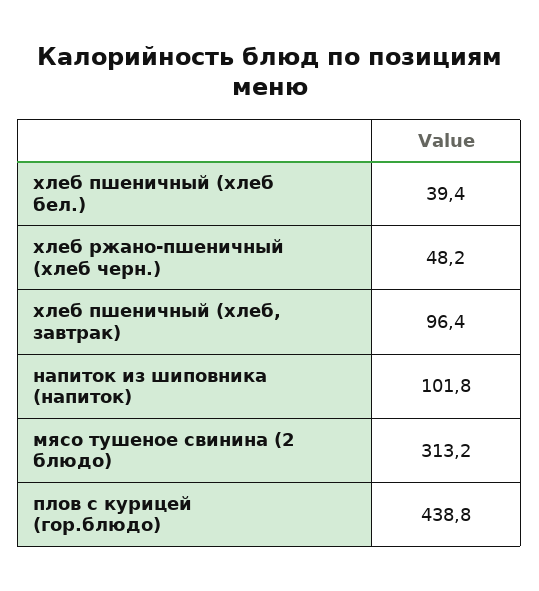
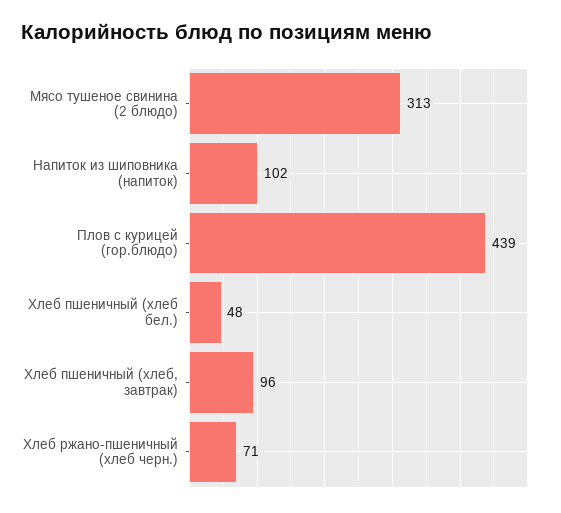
  {
-   "хлеб пшеничный (хлеб бел.)": 39.4,
+   "хлеб пшеничный (хлеб бел.)": 48,
-   "хлеб ржано-пшеничный (хлеб черн.)": 48.2,
+   "хлеб ржано-пшеничный (хлеб черн.)": 71,
    "хлеб пшеничный (хлеб, завтрак)": 96.4,
    "напиток из шиповника (напиток)": 101.8,
    "мясо тушеное свинина (2 блюдо)": 313.2,
    "плов с курицей (гор.блюдо)": 438.8
  }

